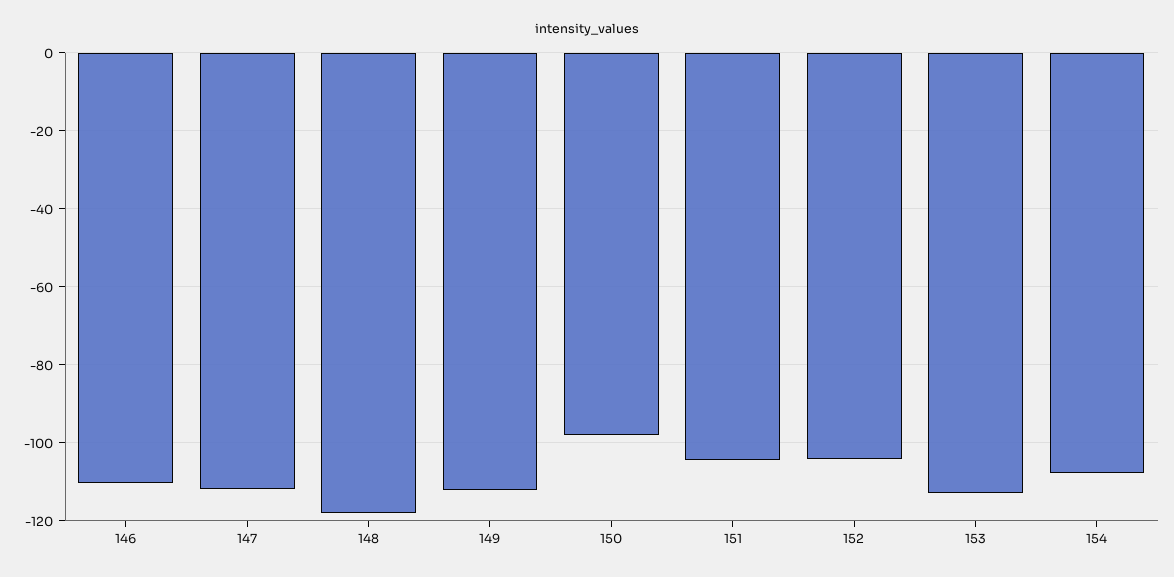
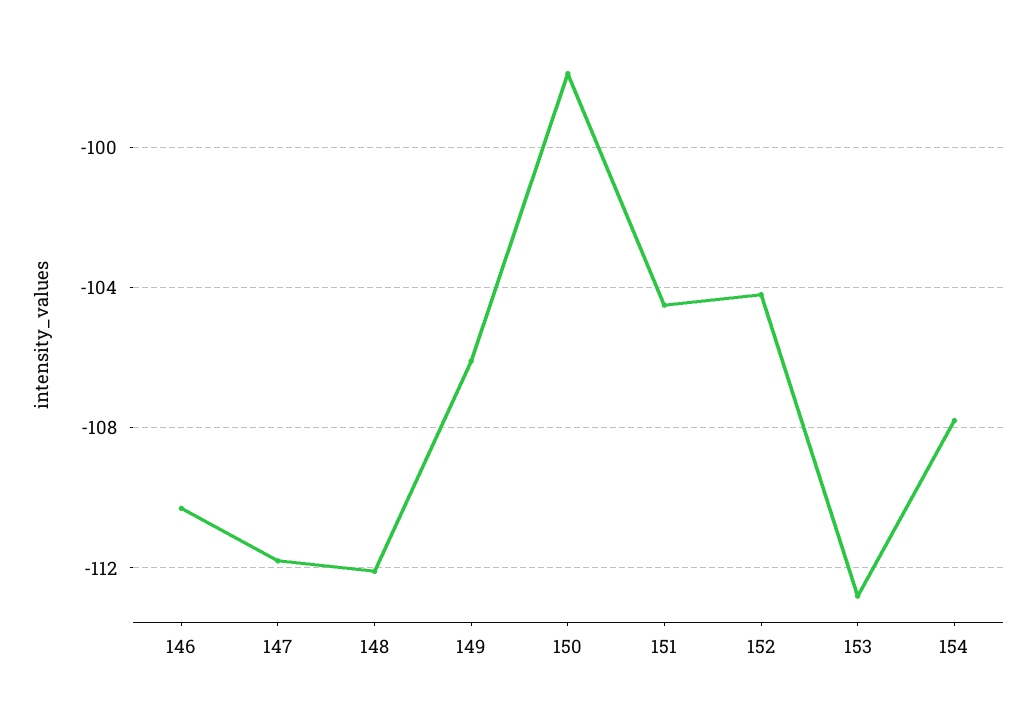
  {
    "146": -110.5,
    "147": -112,
-   "148": -118,
+   "148": -112,
-   "149": -112,
+   "149": -106,
    "150": -98,
    "151": -104.5,
    "152": -104,
    "153": -113,
    "154": -108
  }

